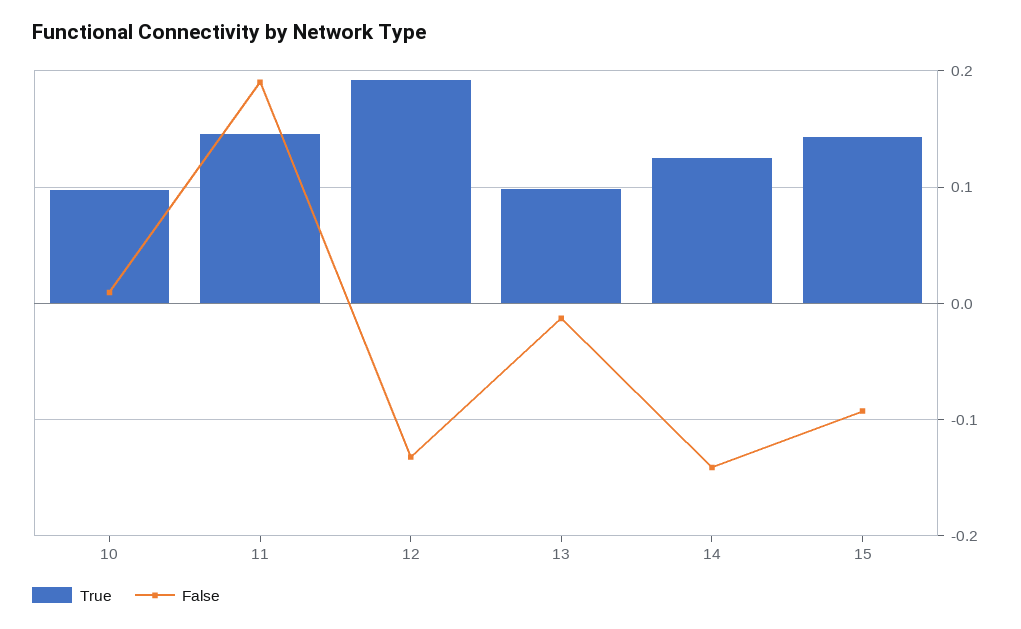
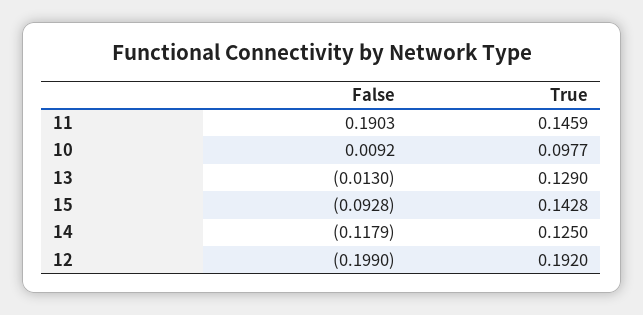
  {
    "True": {
      "10": 0.0977,
      "11": 0.1459,
      "12": 0.192,
-     "13": 0.1,
+     "13": 0.129,
      "14": 0.125,
      "15": 0.1428
    },
    "False": {
      "10": 0.0092,
      "11": 0.1903,
-     "12": -0.13,
+     "12": -0.199,
      "13": -0.013,
-     "14": -0.14,
+     "14": -0.1179,
      "15": -0.0928
    }
  }

